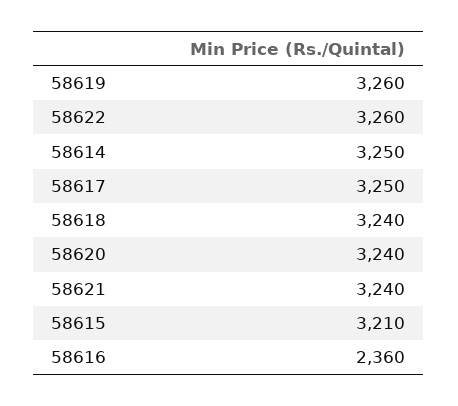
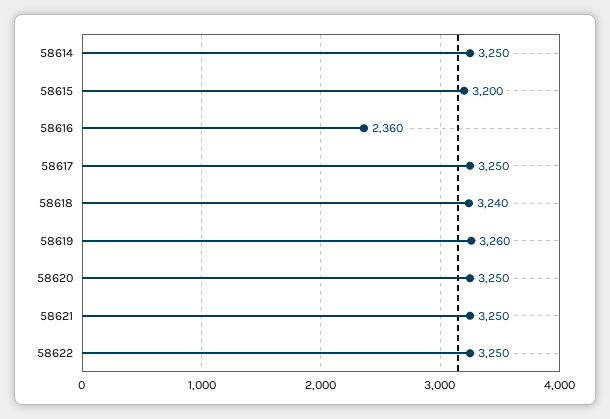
  {
    "58619": 3260,
-   "58622": 3260,
+   "58622": 3250,
    "58614": 3250,
    "58617": 3250,
    "58618": 3240,
-   "58620": 3240,
+   "58620": 3250,
-   "58621": 3240,
+   "58621": 3250,
-   "58615": 3210,
+   "58615": 3200,
    "58616": 2360
  }

